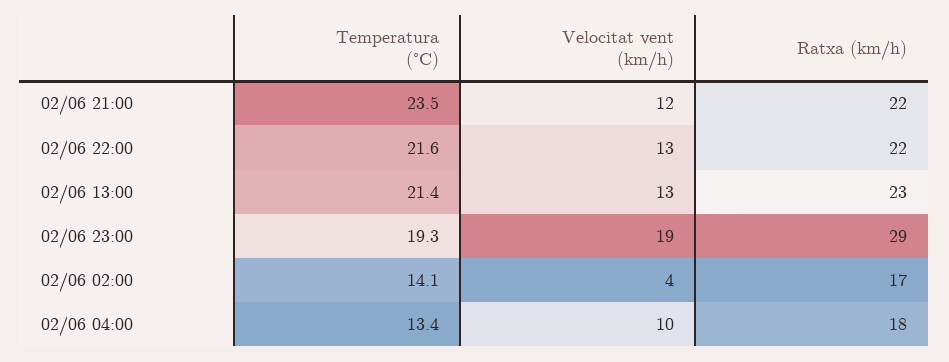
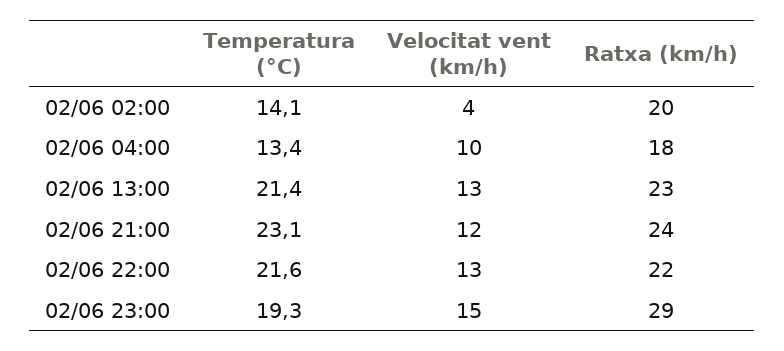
  {
    "Temperatura (°C)": {
-     "02/06 21:00": 23.5,
+     "02/06 21:00": 23.1,
      "02/06 22:00": 21.6,
      "02/06 13:00": 21.4,
      "02/06 23:00": 19.3,
      "02/06 02:00": 14.1,
      "02/06 04:00": 13.4
    },
    "Velocitat vent (km/h)": {
      "02/06 21:00": 12,
      "02/06 22:00": 13,
      "02/06 13:00": 13,
-     "02/06 23:00": 19,
+     "02/06 23:00": 15,
      "02/06 02:00": 4,
      "02/06 04:00": 10
    },
    "Ratxa (km/h)": {
-     "02/06 21:00": 22,
+     "02/06 21:00": 24,
      "02/06 22:00": 22,
      "02/06 13:00": 23,
      "02/06 23:00": 29,
-     "02/06 02:00": 17,
+     "02/06 02:00": 20,
      "02/06 04:00": 18
    }
  }

